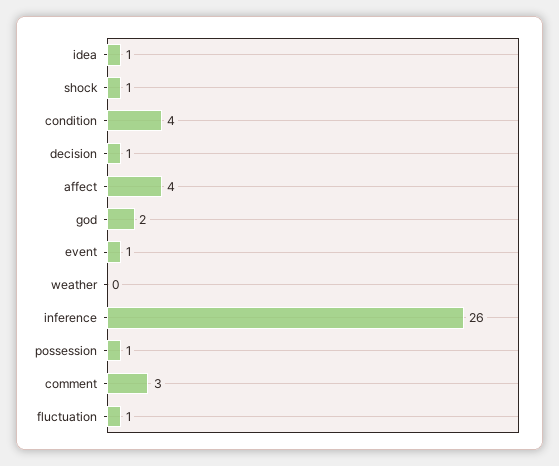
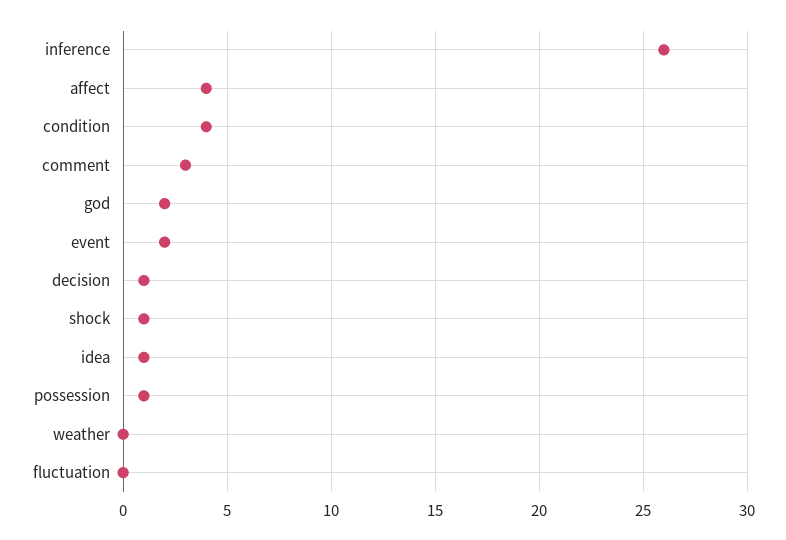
  {
    "idea": 1,
    "shock": 1,
    "condition": 4,
    "decision": 1,
    "affect": 4,
    "god": 2,
-   "event": 1,
+   "event": 2,
    "weather": 0,
    "inference": 26,
    "possession": 1,
    "comment": 3,
-   "fluctuation": 1
+   "fluctuation": 0
  }

